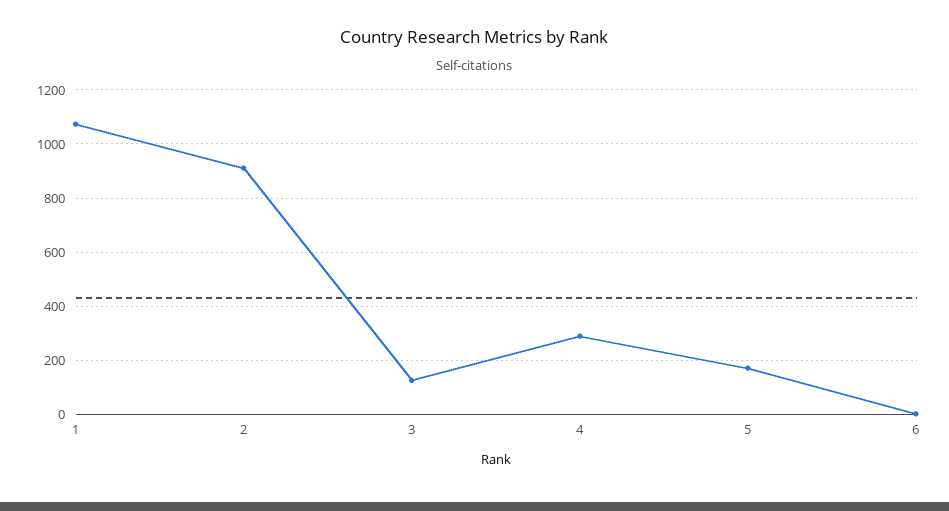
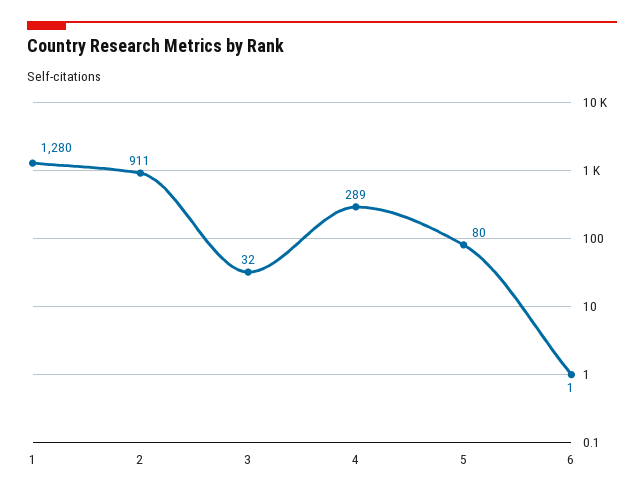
  {
-   "1": 1075,
+   "1": 1280,
    "2": 911,
-   "3": 125,
+   "3": 32,
    "4": 289,
-   "5": 175,
+   "5": 80,
    "6": 1
  }

